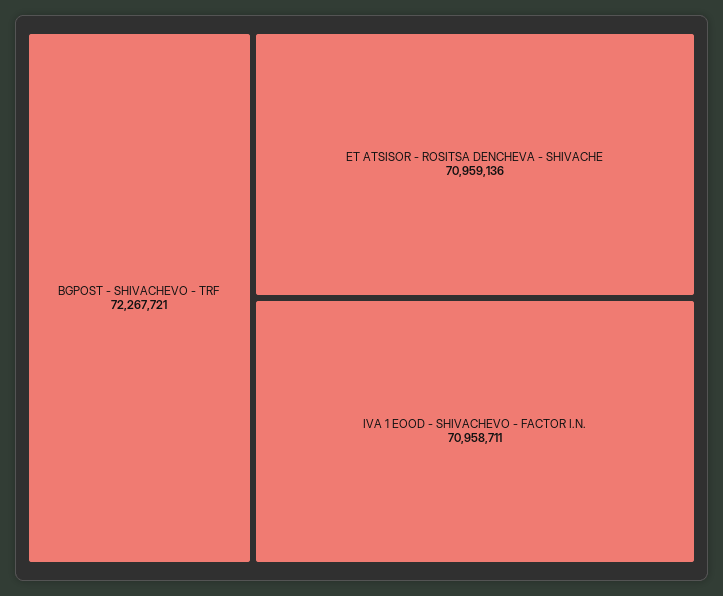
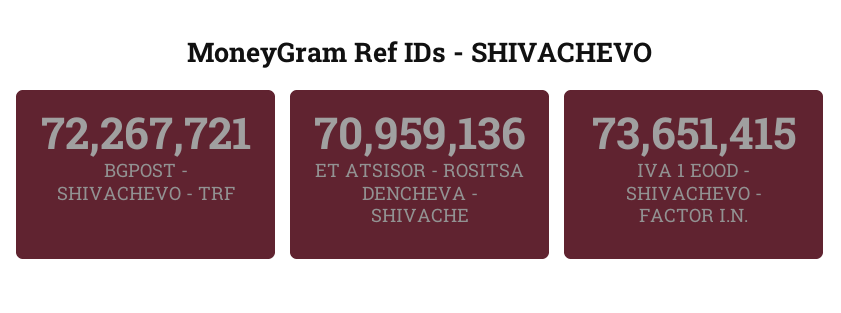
  {
    "BGPOST - SHIVACHEVO - TRF": 72267721,
    "ET ATSISOR - ROSITSA DENCHEVA - SHIVACHE": 70959136,
-   "IVA 1 EOOD - SHIVACHEVO - FACTOR I.N.": 70958711
+   "IVA 1 EOOD - SHIVACHEVO - FACTOR I.N.": 73651415
  }

